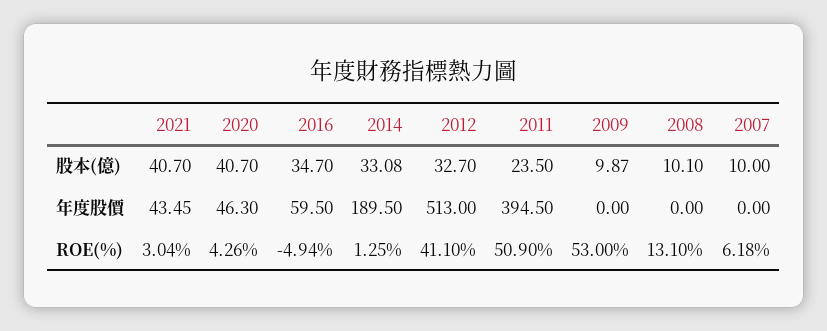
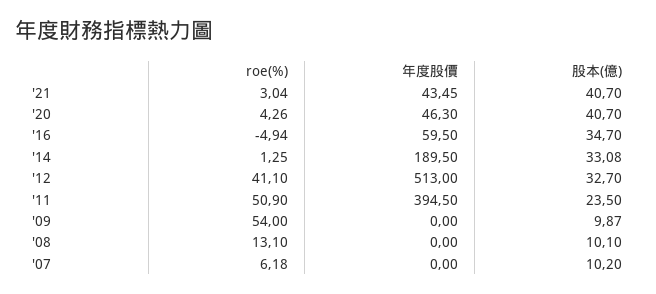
  {
    "2021": {
      "股本(億)": 40.7,
      "年度股價": 43.45,
      "ROE(%)": 3.04
    },
    "2020": {
      "股本(億)": 40.7,
      "年度股價": 46.3,
      "ROE(%)": 4.26
    },
    "2016": {
      "股本(億)": 34.7,
      "年度股價": 59.5,
      "ROE(%)": -4.94
    },
    "2014": {
      "股本(億)": 33.08,
      "年度股價": 189.5,
      "ROE(%)": 1.25
    },
    "2012": {
      "股本(億)": 32.7,
      "年度股價": 513,
      "ROE(%)": 41.1
    },
    "2011": {
      "股本(億)": 23.5,
      "年度股價": 394.5,
      "ROE(%)": 50.9
    },
    "2009": {
      "股本(億)": 9.87,
      "年度股價": 0,
-     "ROE(%)": 53
+     "ROE(%)": 54
    },
    "2008": {
      "股本(億)": 10.1,
      "年度股價": 0,
      "ROE(%)": 13.1
    },
    "2007": {
-     "股本(億)": 10,
+     "股本(億)": 10.2,
      "年度股價": 0,
      "ROE(%)": 6.18
    }
  }

